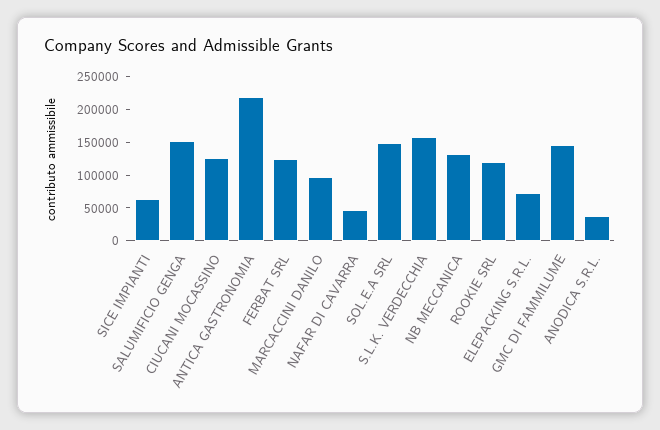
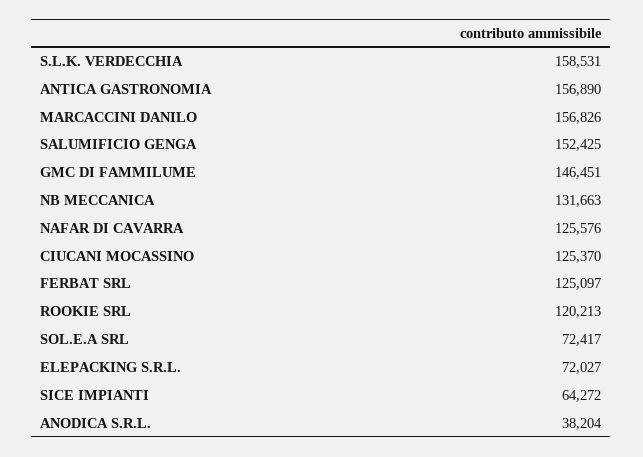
  {
    "SICE IMPIANTI": 64272,
    "SALUMIFICIO GENGA": 152425,
    "CIUCANI MOCASSINO": 125370,
-   "ANTICA GASTRONOMIA": 225000,
+   "ANTICA GASTRONOMIA": 156890,
    "FERBAT SRL": 125097,
-   "MARCACCINI DANILO": 100000,
+   "MARCACCINI DANILO": 156826,
-   "NAFAR DI CAVARRA": 50000,
+   "NAFAR DI CAVARRA": 125576,
-   "SOL.E.A SRL": 150000,
+   "SOL.E.A SRL": 72417,
    "S.L.K. VERDECCHIA": 158531,
    "NB MECCANICA": 131663,
    "ROOKIE SRL": 120213,
    "ELEPACKING S.R.L.": 72027,
    "GMC DI FAMMILUME": 146451,
    "ANODICA S.R.L.": 38204
  }

